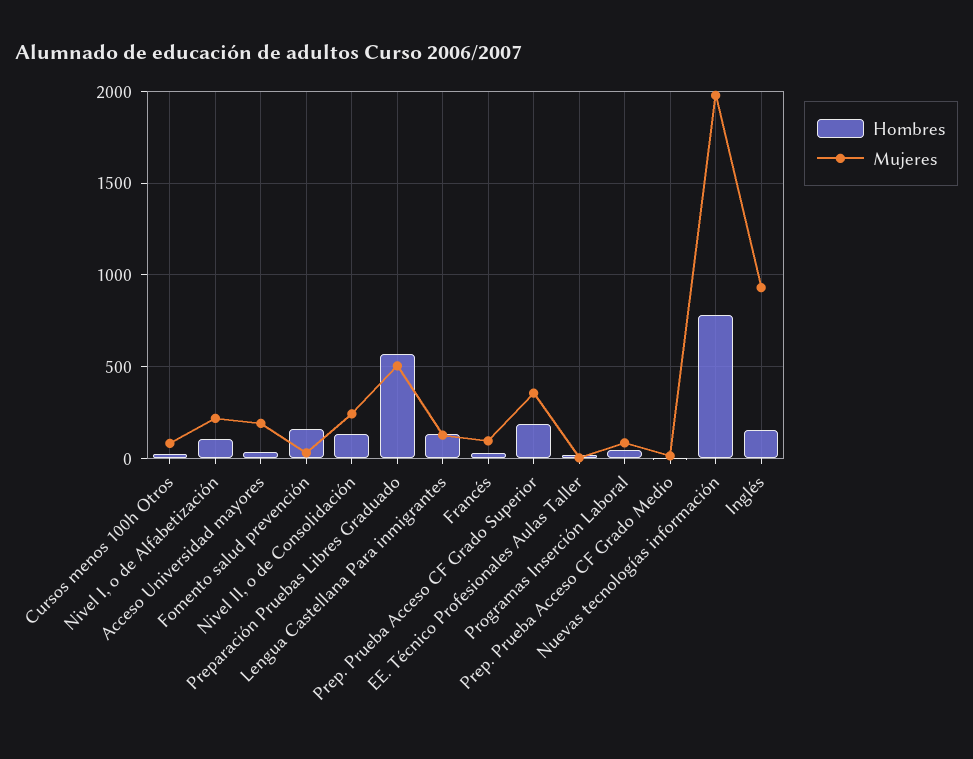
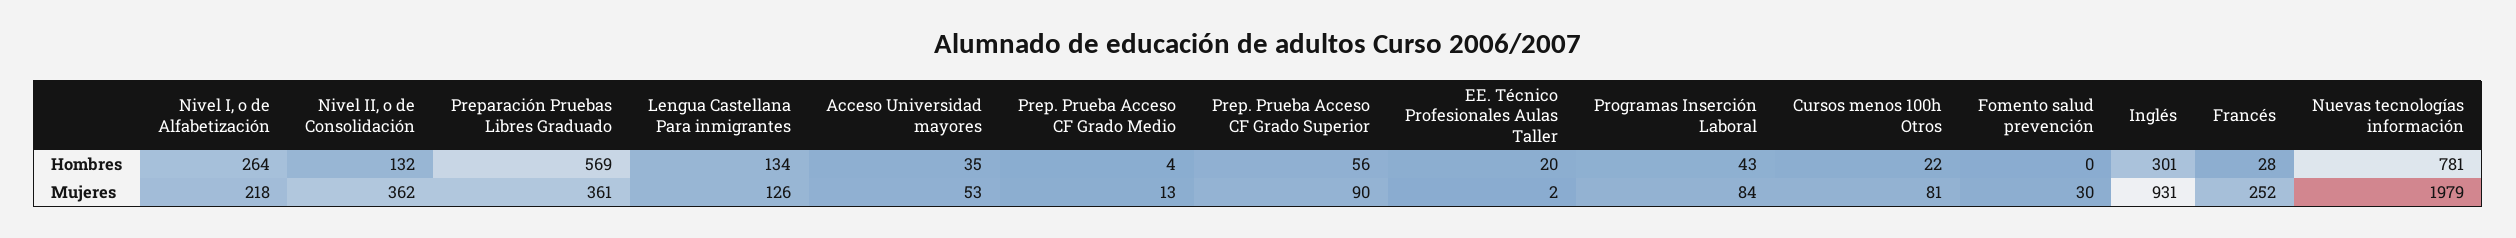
  {
    "Hombres": {
      "Cursos menos 100h Otros": 22,
-     "Nivel I, o de Alfabetización": 100,
+     "Nivel I, o de Alfabetización": 264,
      "Acceso Universidad mayores": 35,
-     "Fomento salud prevención": 150,
+     "Fomento salud prevención": 0,
      "Nivel II, o de Consolidación": 132,
      "Preparación Pruebas Libres Graduado": 569,
      "Lengua Castellana Para inmigrantes": 134,
      "Francés": 28,
-     "Prep. Prueba Acceso CF Grado Superior": 200,
+     "Prep. Prueba Acceso CF Grado Superior": 56,
      "EE. Técnico Profesionales Aulas Taller": 20,
      "Programas Inserción Laboral": 43,
      "Prep. Prueba Acceso CF Grado Medio": 4,
      "Nuevas tecnologías información": 781,
-     "Inglés": 150
+     "Inglés": 301
    },
    "Mujeres": {
      "Cursos menos 100h Otros": 81,
      "Nivel I, o de Alfabetización": 218,
-     "Acceso Universidad mayores": 200,
+     "Acceso Universidad mayores": 53,
      "Fomento salud prevención": 30,
-     "Nivel II, o de Consolidación": 250,
+     "Nivel II, o de Consolidación": 362,
-     "Preparación Pruebas Libres Graduado": 500,
+     "Preparación Pruebas Libres Graduado": 361,
      "Lengua Castellana Para inmigrantes": 126,
-     "Francés": 100,
+     "Francés": 252,
-     "Prep. Prueba Acceso CF Grado Superior": 350,
+     "Prep. Prueba Acceso CF Grado Superior": 90,
      "EE. Técnico Profesionales Aulas Taller": 2,
      "Programas Inserción Laboral": 84,
      "Prep. Prueba Acceso CF Grado Medio": 13,
      "Nuevas tecnologías información": 1979,
      "Inglés": 931
    }
  }

